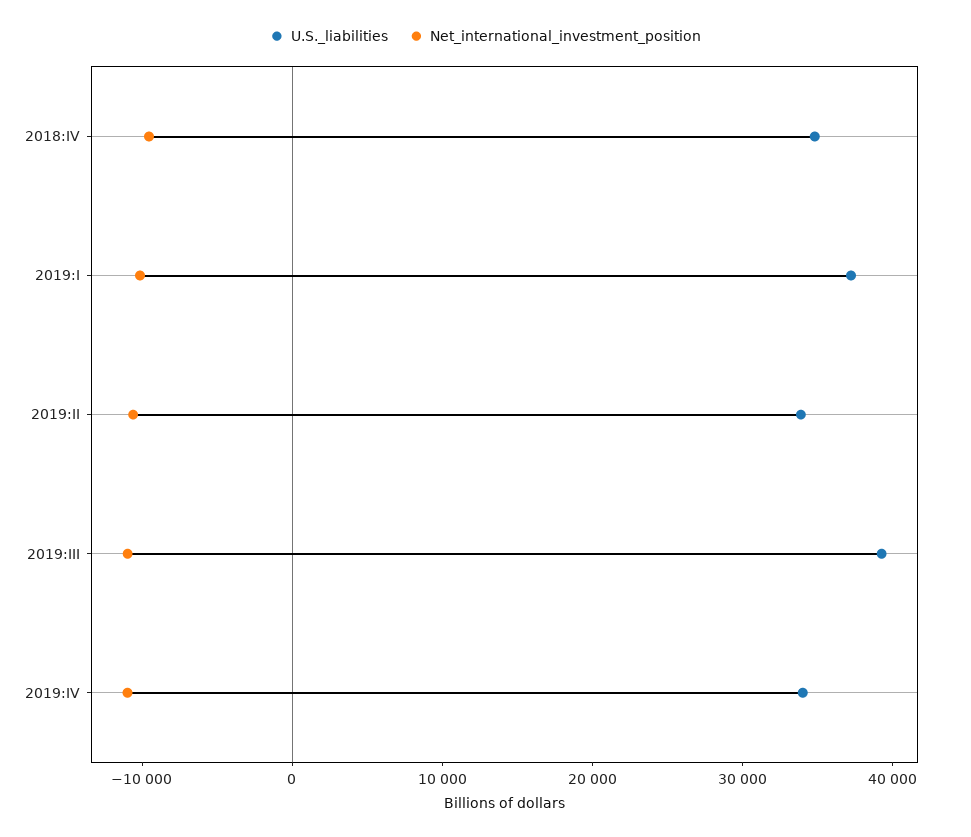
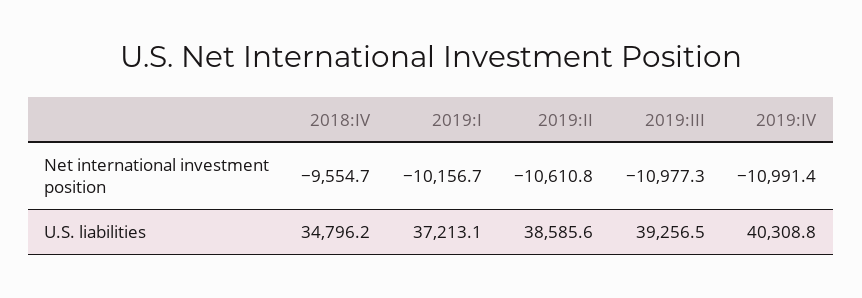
  {
    "U.S._liabilities": {
      "2018:IV": 34796.2,
      "2019:I": 37213.1,
-     "2019:II": 34000,
+     "2019:II": 38585.6,
      "2019:III": 39256.5,
-     "2019:IV": 34000
+     "2019:IV": 40308.8
    },
    "Net_international_investment_position": {
      "2018:IV": -9554.7,
      "2019:I": -10156.7,
      "2019:II": -10610.8,
      "2019:III": -10977.3,
      "2019:IV": -10991.4
    }
  }

